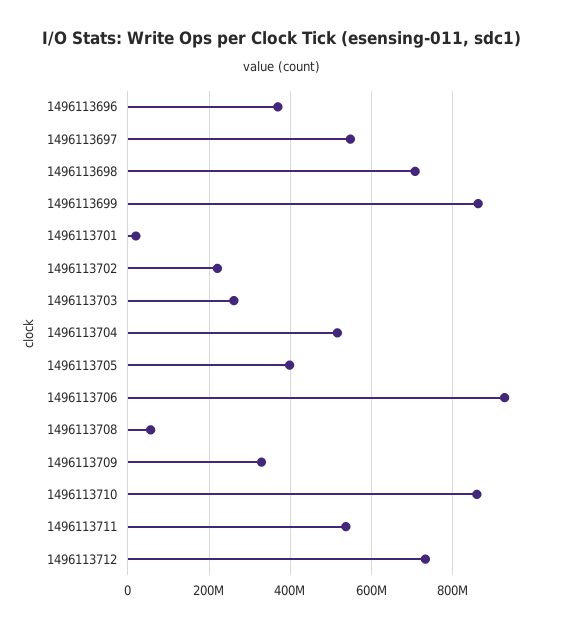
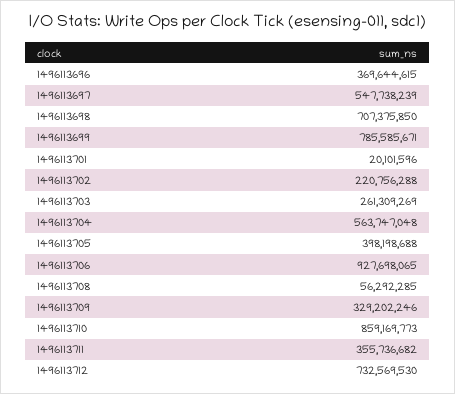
  {
    "1496113696": 369644615,
    "1496113697": 547738239,
    "1496113698": 707375850,
-   "1496113699": 860000000,
+   "1496113699": 785585671,
    "1496113701": 20101596,
    "1496113702": 220756288,
    "1496113703": 261309269,
-   "1496113704": 520000000,
+   "1496113704": 563747048,
    "1496113705": 398198688,
    "1496113706": 927698065,
    "1496113708": 56292285,
    "1496113709": 329202246,
    "1496113710": 859169773,
-   "1496113711": 540000000,
+   "1496113711": 355736682,
    "1496113712": 732569530
  }

